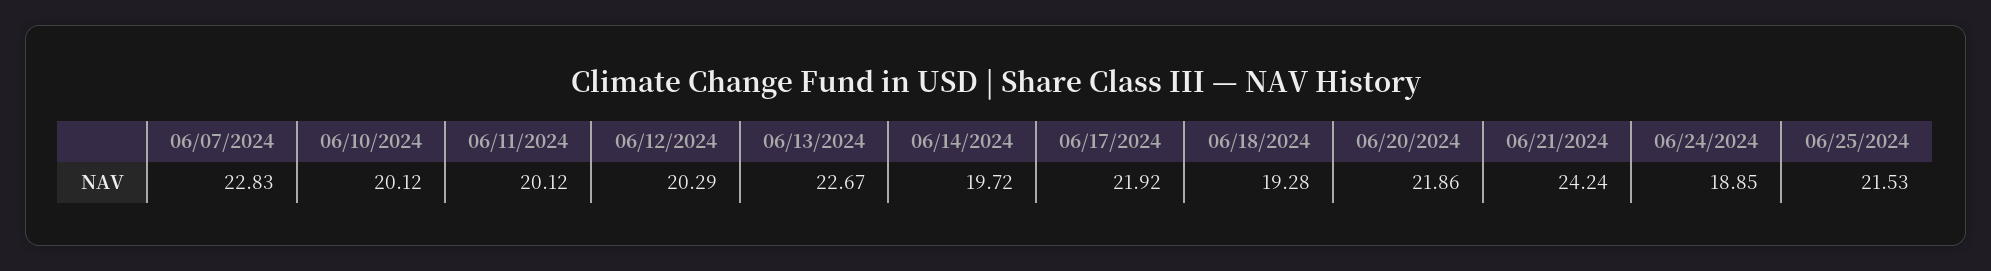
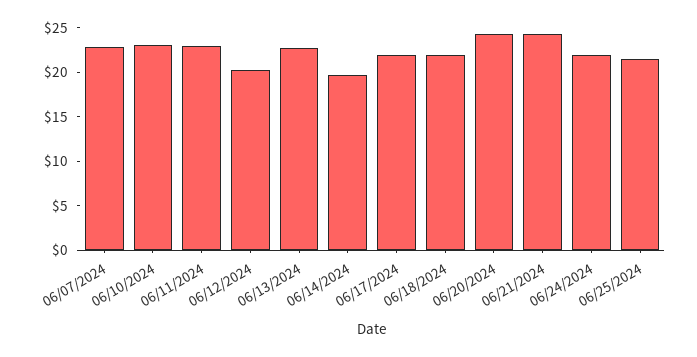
  {
    "06/07/2024": 22.83,
-   "06/10/2024": 20.12,
+   "06/10/2024": 23,
-   "06/11/2024": 20.12,
+   "06/11/2024": 23,
    "06/12/2024": 20.29,
    "06/13/2024": 22.67,
    "06/14/2024": 19.72,
    "06/17/2024": 21.92,
-   "06/18/2024": 19.28,
+   "06/18/2024": 22,
-   "06/20/2024": 21.86,
+   "06/20/2024": 24,
    "06/21/2024": 24.24,
-   "06/24/2024": 18.85,
+   "06/24/2024": 22,
    "06/25/2024": 21.53
  }

